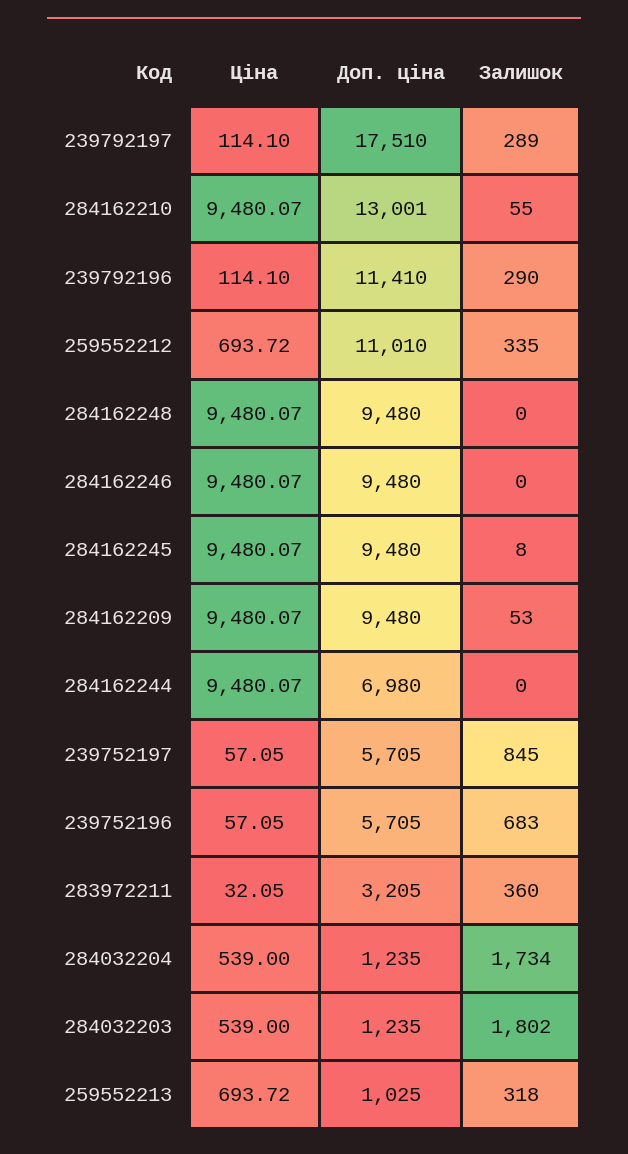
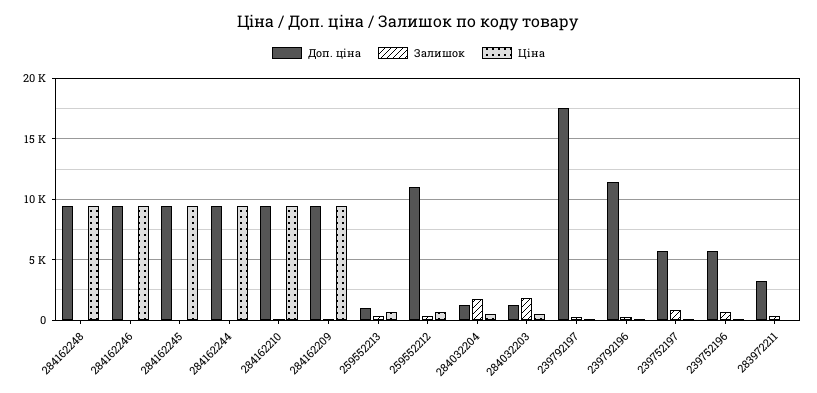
  {
    "Ціна": {
      "239792197": 114.1,
      "284162210": 9480.07,
      "239792196": 114.1,
      "259552212": 693.72,
      "284162248": 9480.07,
      "284162246": 9480.07,
      "284162245": 9480.07,
      "284162209": 9480.07,
      "284162244": 9480.07,
      "239752197": 57.05,
      "239752196": 57.05,
      "283972211": 32.05,
      "284032204": 539,
      "284032203": 539,
      "259552213": 693.72
    },
    "Доп. ціна": {
      "239792197": 17510,
-     "284162210": 13001,
+     "284162210": 9500,
      "239792196": 11410,
      "259552212": 11010,
      "284162248": 9480,
      "284162246": 9480,
      "284162245": 9480,
      "284162209": 9480,
-     "284162244": 6980,
+     "284162244": 9500,
      "239752197": 5705,
      "239752196": 5705,
      "283972211": 3205,
      "284032204": 1235,
      "284032203": 1235,
      "259552213": 1025
    },
    "Залишок": {
      "239792197": 289,
      "284162210": 55,
      "239792196": 290,
      "259552212": 335,
      "284162248": 0,
      "284162246": 0,
      "284162245": 8,
      "284162209": 53,
      "284162244": 0,
      "239752197": 845,
      "239752196": 683,
      "283972211": 360,
      "284032204": 1734,
      "284032203": 1802,
      "259552213": 318
    }
  }

